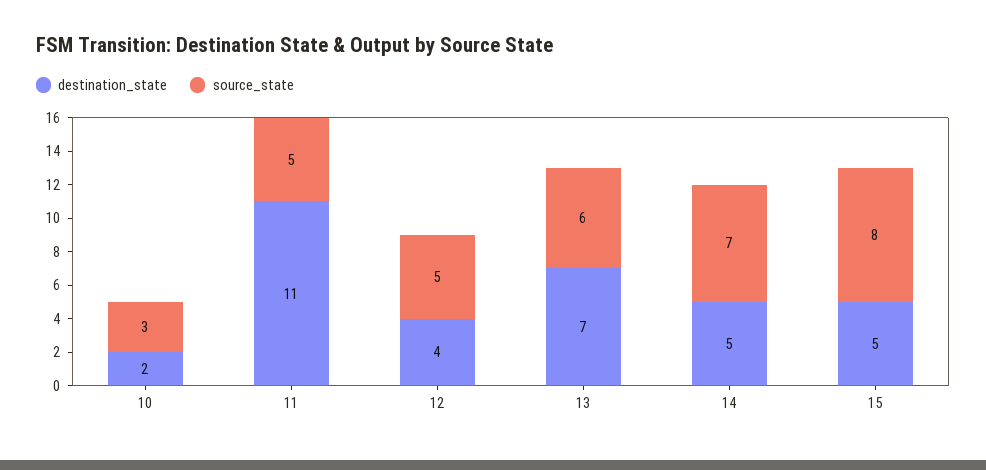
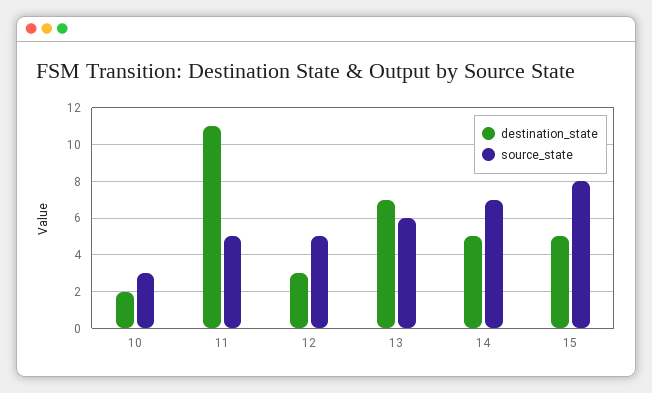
  {
    "destination_state": {
      "10": 2,
      "11": 11,
-     "12": 4,
+     "12": 3,
      "13": 7,
      "14": 5,
      "15": 5
    },
    "source_state": {
      "10": 3,
      "11": 5,
      "12": 5,
      "13": 6,
      "14": 7,
      "15": 8
    }
  }

